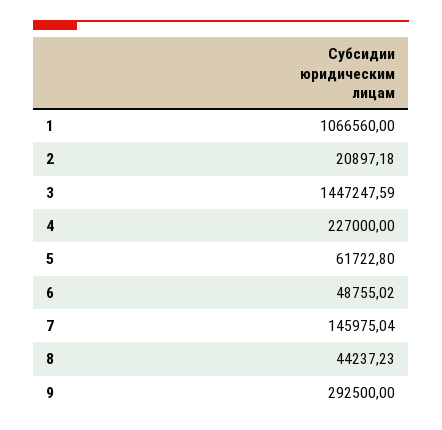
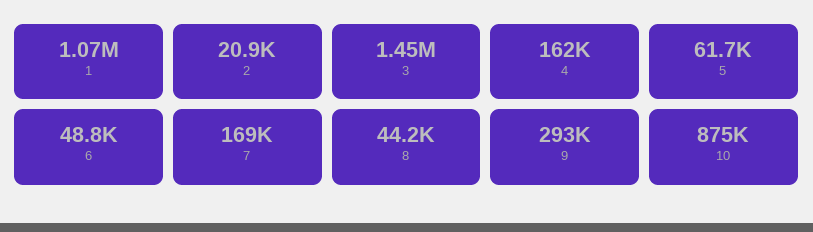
  {
    "1": 1066560,
    "2": 20897.18,
    "3": 1447247.59,
-   "4": 227000,
+   "4": 162000,
    "5": 61722.8,
    "6": 48755.02,
-   "7": 145975.04,
+   "7": 169000,
    "8": 44237.23,
-   "9": 292500
+   "9": 292500,
+   "10": 875000
  }

